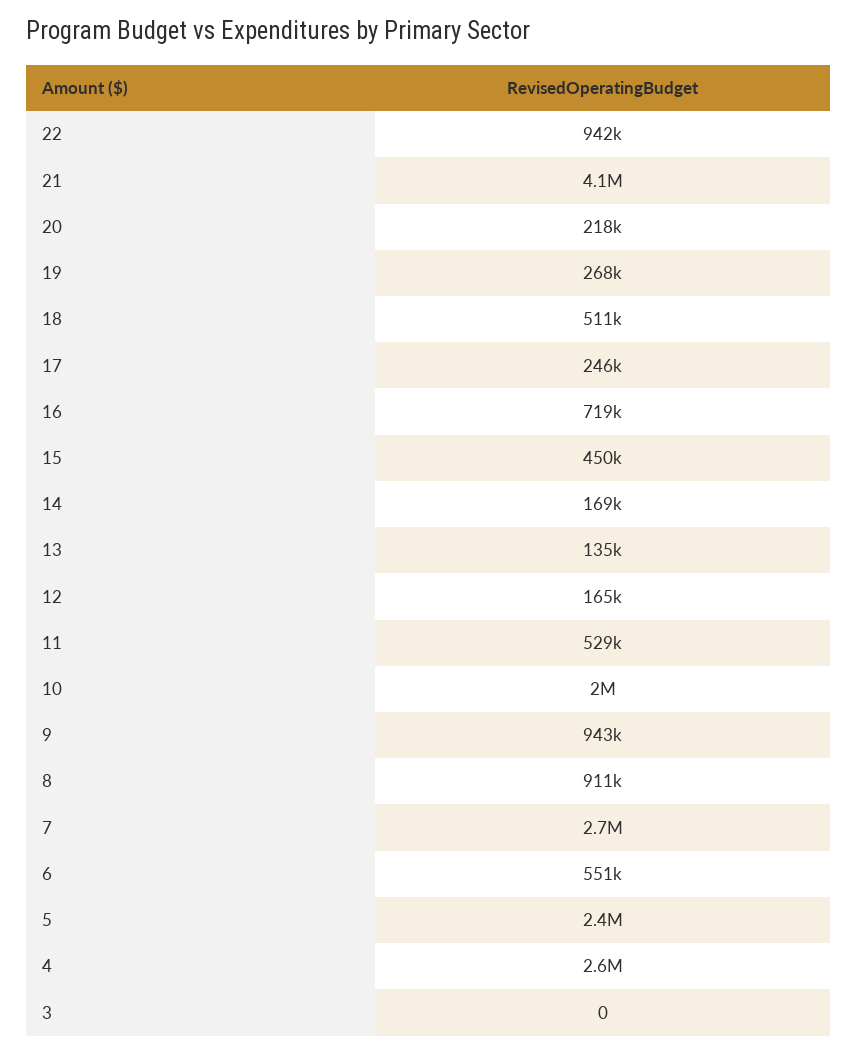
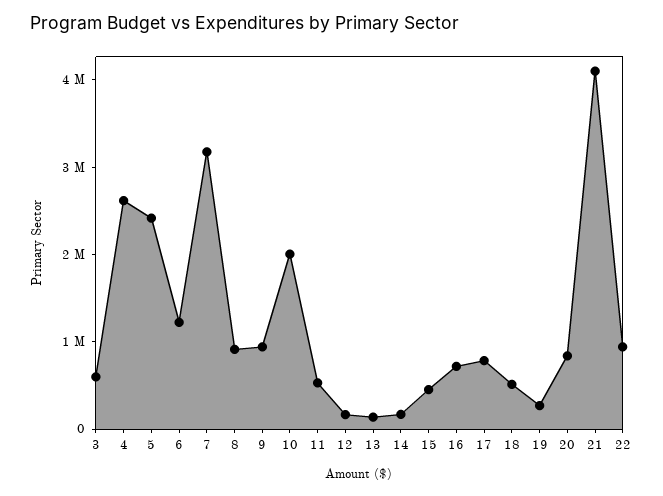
  {
    "22": 942000,
    "21": 4100000,
-   "20": 218000,
+   "20": 800000,
    "19": 268000,
    "18": 511000,
-   "17": 246000,
+   "17": 800000,
    "16": 719000,
    "15": 450000,
    "14": 169000,
    "13": 135000,
    "12": 165000,
    "11": 529000,
    "10": 2000000,
    "9": 943000,
    "8": 911000,
-   "7": 2700000,
+   "7": 3200000,
-   "6": 551000,
+   "6": 1200000,
    "5": 2400000,
    "4": 2600000,
-   "3": 0
+   "3": 600000
  }

